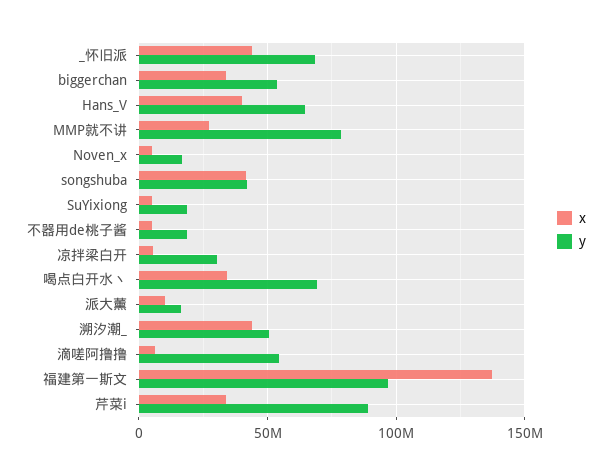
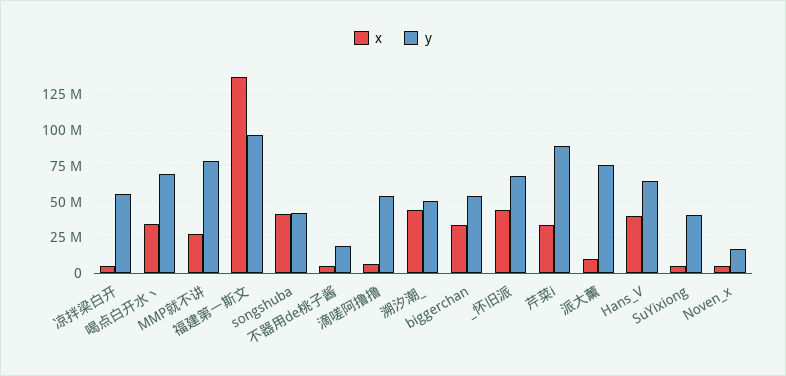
  {
    "x": {
      "_怀旧派": 45000000,
      "biggerchan": 35000000,
      "Hans_V": 40000000,
      "MMP就不讲": 25000000,
      "Noven_x": 5000000,
      "songshuba": 40000000,
      "SuYixiong": 5000000,
      "不器用de桃子酱": 5000000,
      "凉拌梁白开": 5000000,
      "喝点白开水丶": 35000000,
      "派大薰": 10000000,
      "溯汐潮_": 45000000,
      "滴嗟阿撸撸": 5000000,
      "福建第一斯文": 135000000,
      "芹菜i": 35000000
    },
    "y": {
      "_怀旧派": 70000000,
      "biggerchan": 55000000,
      "Hans_V": 65000000,
      "MMP就不讲": 80000000,
      "Noven_x": 15000000,
      "songshuba": 40000000,
-     "SuYixiong": 20000000,
+     "SuYixiong": 40000000,
      "不器用de桃子酱": 20000000,
-     "凉拌梁白开": 30000000,
+     "凉拌梁白开": 55000000,
      "喝点白开水丶": 70000000,
-     "派大薰": 15000000,
+     "派大薰": 75000000,
      "溯汐潮_": 50000000,
      "滴嗟阿撸撸": 55000000,
      "福建第一斯文": 95000000,
      "芹菜i": 90000000
    }
  }

